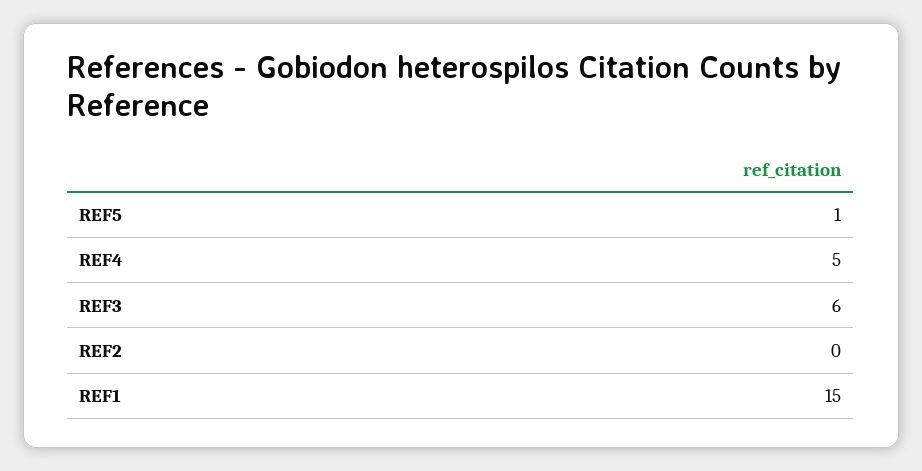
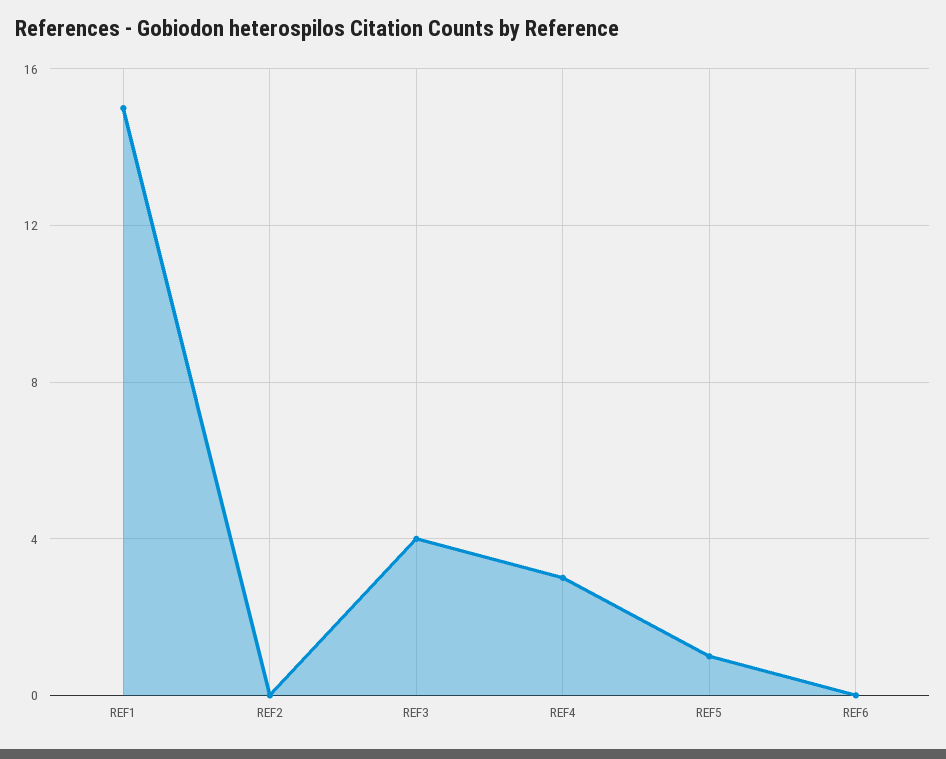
  {
    "REF5": 1,
-   "REF4": 5,
+   "REF4": 3,
-   "REF3": 6,
+   "REF3": 4,
    "REF2": 0,
-   "REF1": 15
+   "REF1": 15,
+   "REF6": 0
  }

